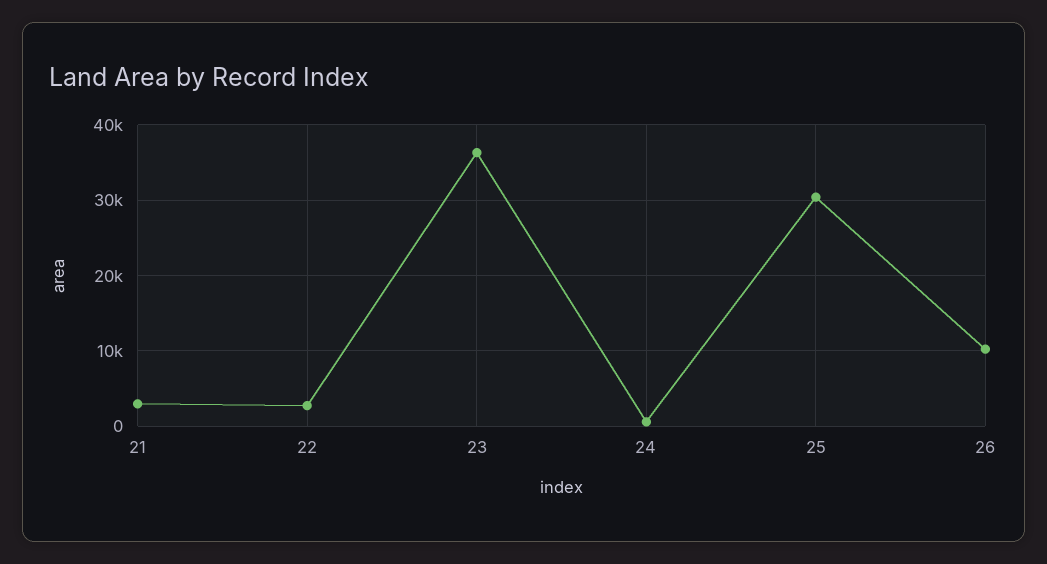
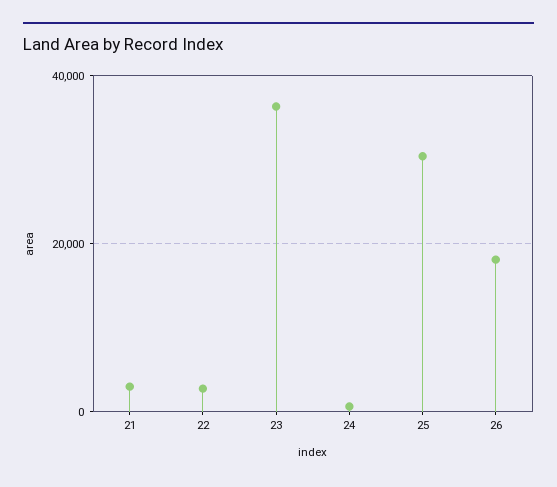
  {
    "21": 3000,
    "22": 3000,
    "23": 36000,
    "24": 1000,
    "25": 30000,
-   "26": 10000
+   "26": 18000
  }

